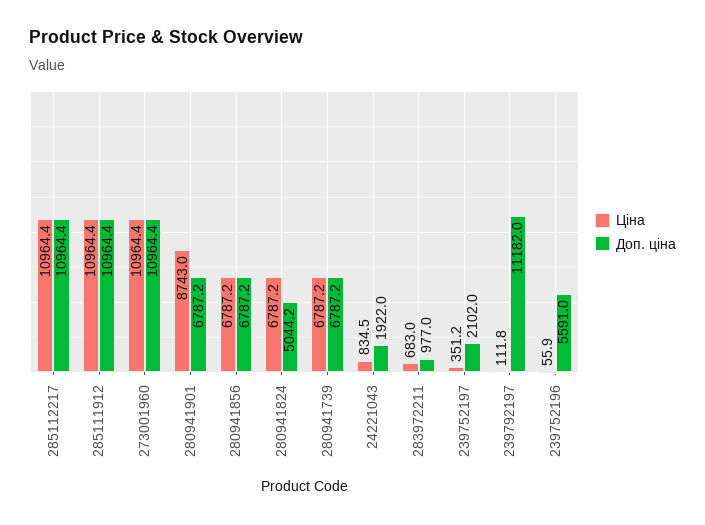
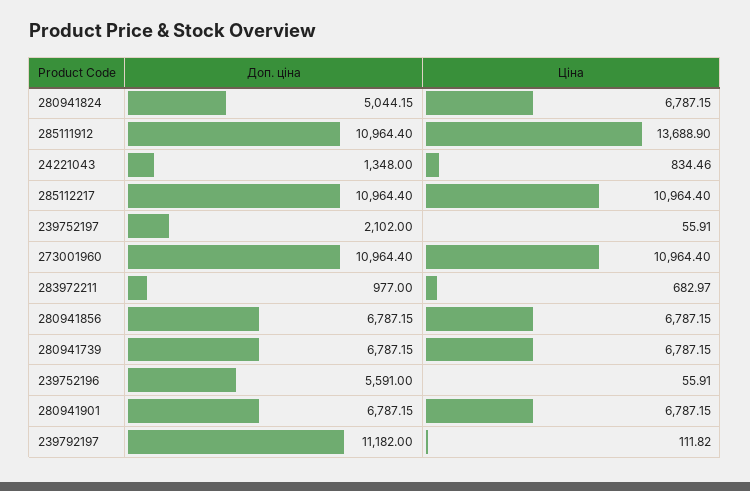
  {
    "Ціна": {
      "285112217": 10964.4,
-     "285111912": 10964.4,
+     "285111912": 13688.9,
      "273001960": 10964.4,
-     "280941901": 8743,
+     "280941901": 6787.15,
      "280941856": 6787.15,
      "280941824": 6787.15,
      "280941739": 6787.15,
      "24221043": 834.46,
      "283972211": 682.97,
-     "239752197": 351.2,
+     "239752197": 55.91,
      "239792197": 111.82,
      "239752196": 55.91
    },
    "Доп. ціна": {
      "285112217": 10964.4,
      "285111912": 10964.4,
      "273001960": 10964.4,
      "280941901": 6787.15,
      "280941856": 6787.15,
      "280941824": 5044.15,
      "280941739": 6787.15,
-     "24221043": 1922,
+     "24221043": 1348,
      "283972211": 977,
      "239752197": 2102,
      "239792197": 11182,
      "239752196": 5591
    }
  }

